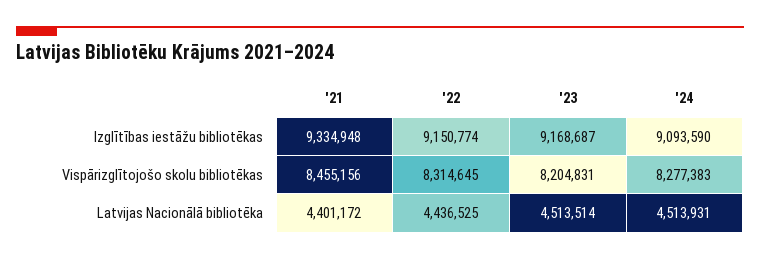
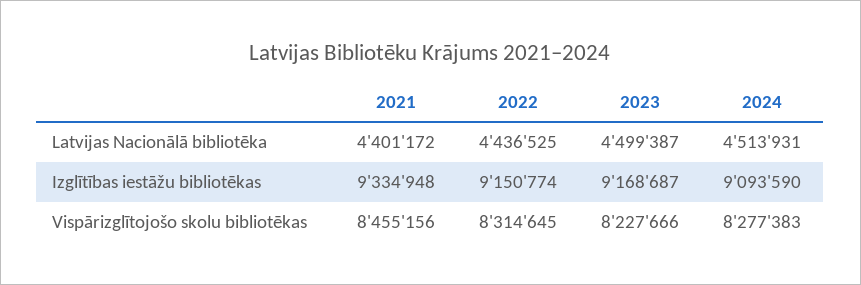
  {
    "'21": {
      "Izglītības iestāžu bibliotēkas": 9334948,
      "Vispārizglītojošo skolu bibliotēkas": 8455156,
      "Latvijas Nacionālā bibliotēka": 4401172
    },
    "'22": {
      "Izglītības iestāžu bibliotēkas": 9150774,
      "Vispārizglītojošo skolu bibliotēkas": 8314645,
      "Latvijas Nacionālā bibliotēka": 4436525
    },
    "'23": {
      "Izglītības iestāžu bibliotēkas": 9168687,
-     "Vispārizglītojošo skolu bibliotēkas": 8204831,
+     "Vispārizglītojošo skolu bibliotēkas": 8227666,
-     "Latvijas Nacionālā bibliotēka": 4513514
+     "Latvijas Nacionālā bibliotēka": 4499387
    },
    "'24": {
      "Izglītības iestāžu bibliotēkas": 9093590,
      "Vispārizglītojošo skolu bibliotēkas": 8277383,
      "Latvijas Nacionālā bibliotēka": 4513931
    }
  }

